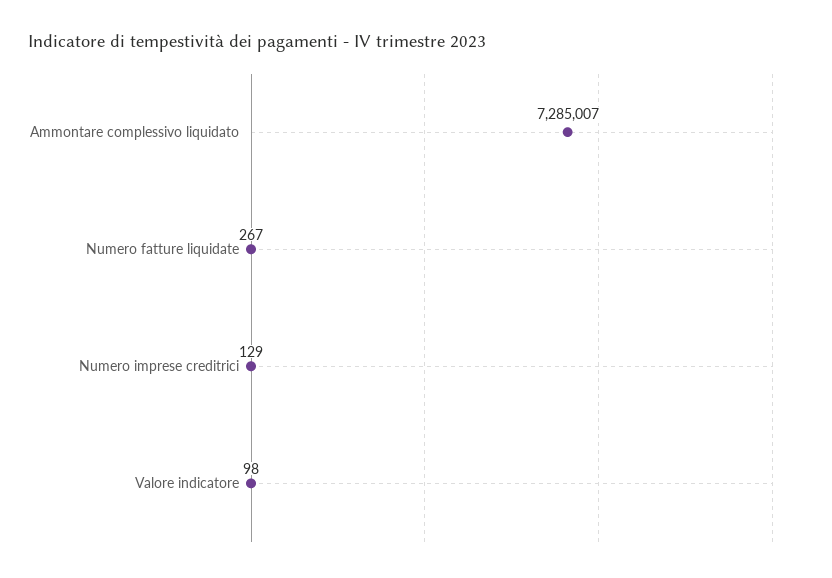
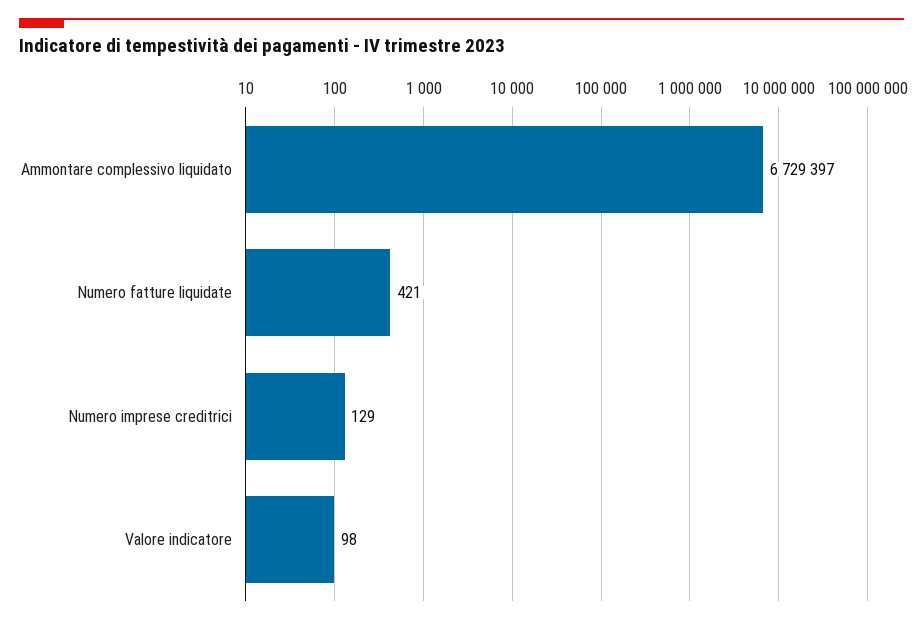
  {
-   "Ammontare complessivo liquidato": 7285007,
+   "Ammontare complessivo liquidato": 6729397,
-   "Numero fatture liquidate": 267,
+   "Numero fatture liquidate": 421,
    "Numero imprese creditrici": 129,
    "Valore indicatore": 98
  }

